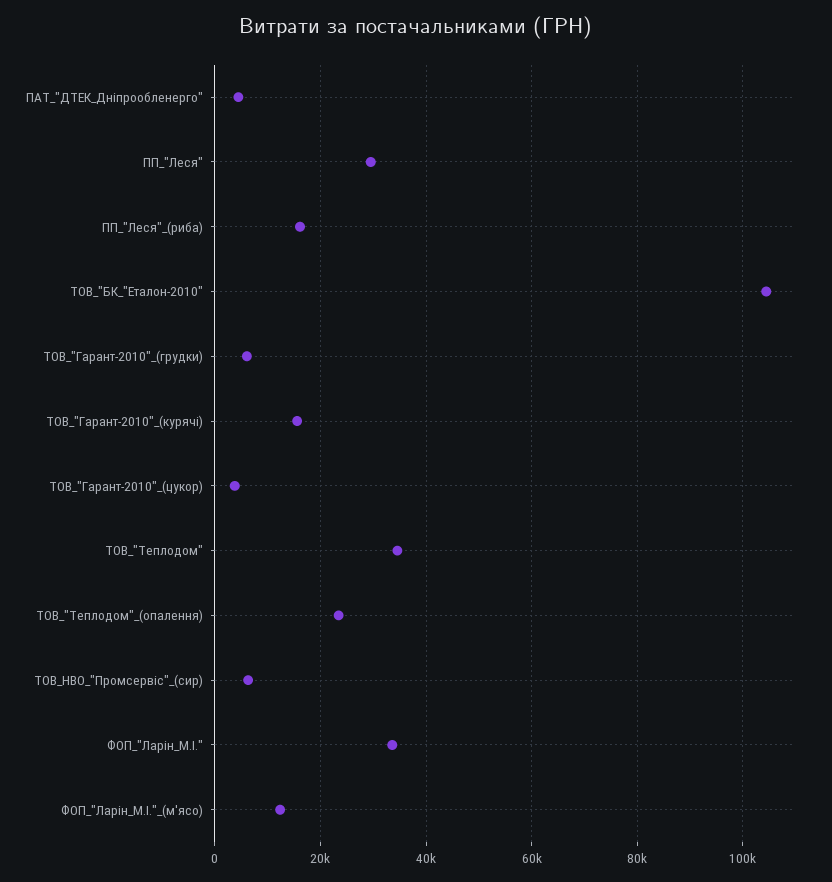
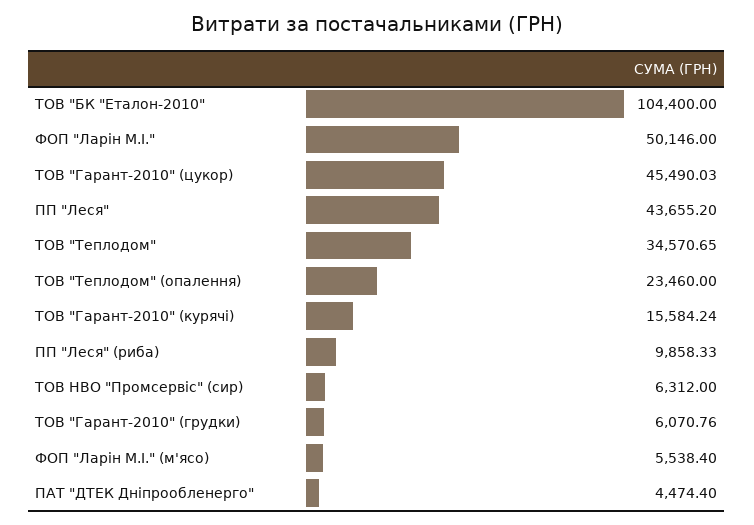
  {
    "ПАТ_\"ДТЕК_Дніпрообленерго\"": 4474.4,
-   "ПП_\"Леся\"": 30000,
+   "ПП_\"Леся\"": 43655.2,
-   "ПП_\"Леся\"_(риба)": 16000,
+   "ПП_\"Леся\"_(риба)": 9858.33,
    "ТОВ_\"БК_\"Еталон-2010\"": 104400,
    "ТОВ_\"Гарант-2010\"_(грудки)": 6070.76,
    "ТОВ_\"Гарант-2010\"_(курячі)": 15584.24,
-   "ТОВ_\"Гарант-2010\"_(цукор)": 4000,
+   "ТОВ_\"Гарант-2010\"_(цукор)": 45490.03,
    "ТОВ_\"Теплодом\"": 34570.65,
    "ТОВ_\"Теплодом\"_(опалення)": 23460,
    "ТОВ_НВО_\"Промсервіс\"_(сир)": 6312,
-   "ФОП_\"Ларін_М.І.\"": 34000,
+   "ФОП_\"Ларін_М.І.\"": 50146,
-   "ФОП_\"Ларін_М.І.\"_(м'ясо)": 12000
+   "ФОП_\"Ларін_М.І.\"_(м'ясо)": 5538.4
  }

